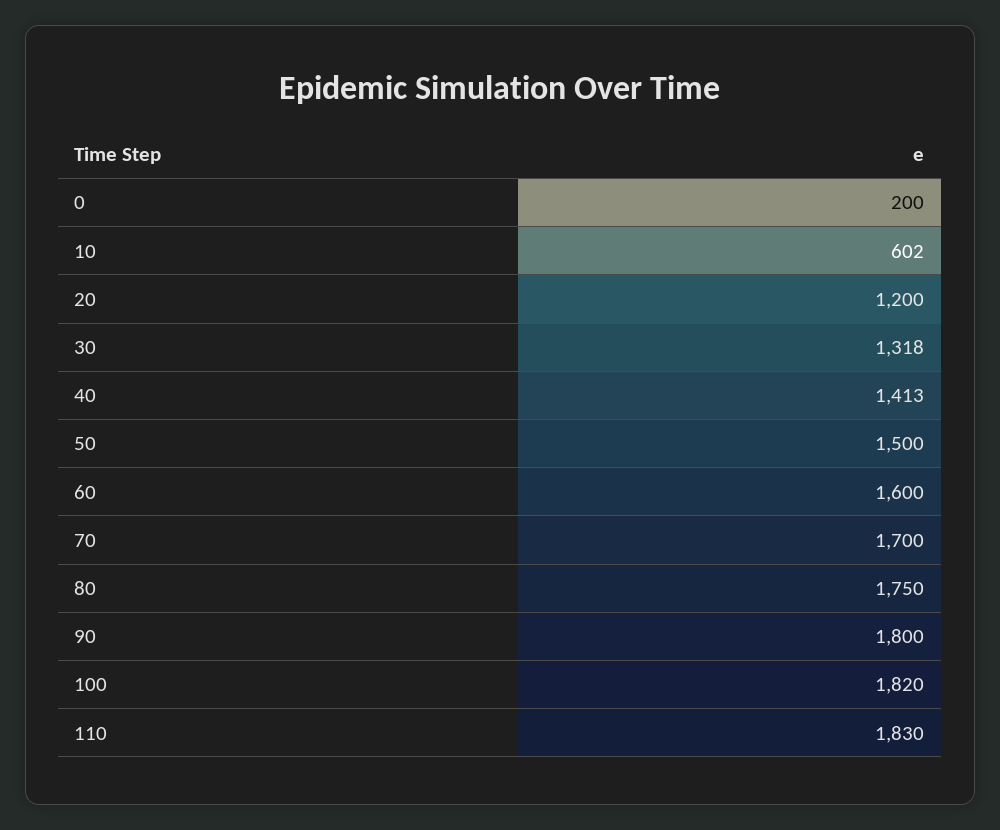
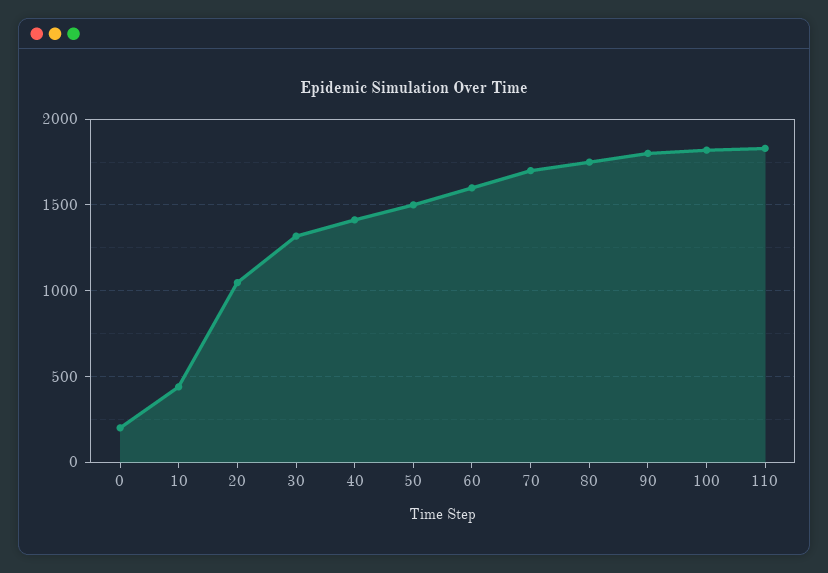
  {
    "0": 200,
-   "10": 602,
+   "10": 450,
-   "20": 1200,
+   "20": 1050,
    "30": 1318,
    "40": 1413,
    "50": 1500,
    "60": 1600,
    "70": 1700,
    "80": 1750,
    "90": 1800,
    "100": 1820,
    "110": 1830
  }

